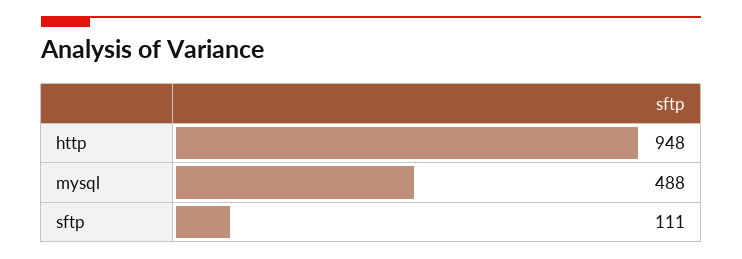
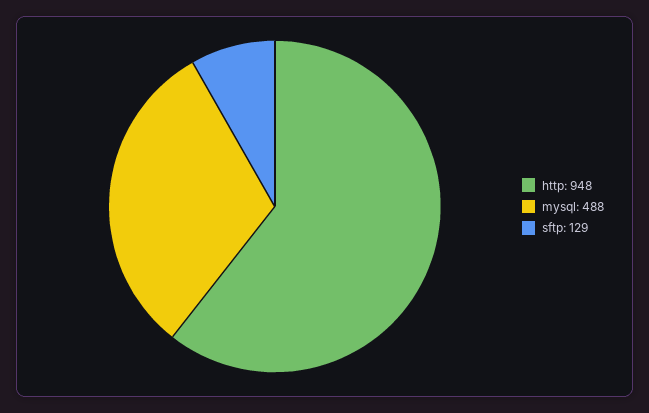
  {
    "http": 948,
    "mysql": 488,
-   "sftp": 111
+   "sftp": 129
  }

